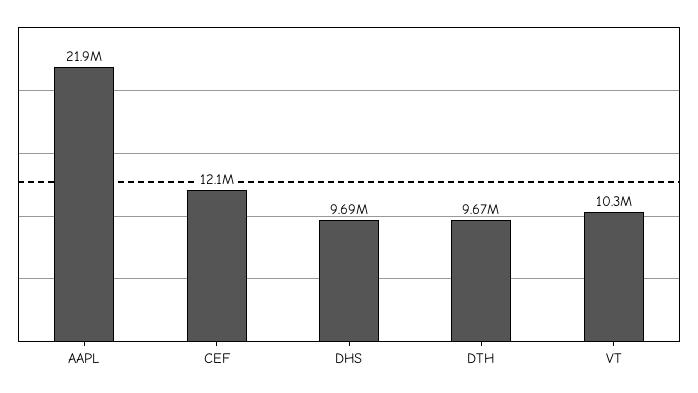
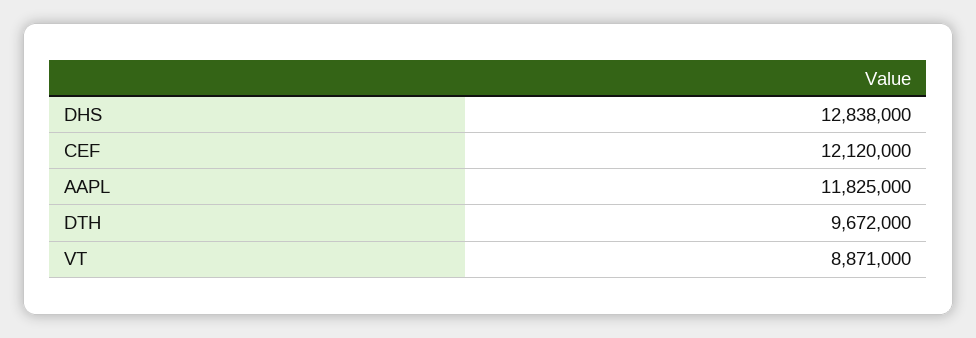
  {
-   "AAPL": 21900000,
+   "AAPL": 11825000,
    "CEF": 12120000,
-   "DHS": 9690000,
+   "DHS": 12838000,
    "DTH": 9672000,
-   "VT": 10300000
+   "VT": 8871000
  }

